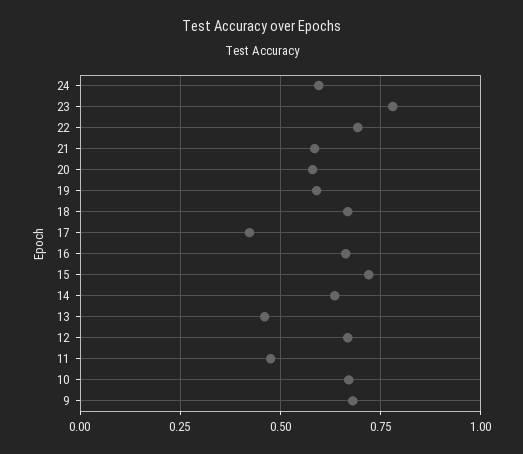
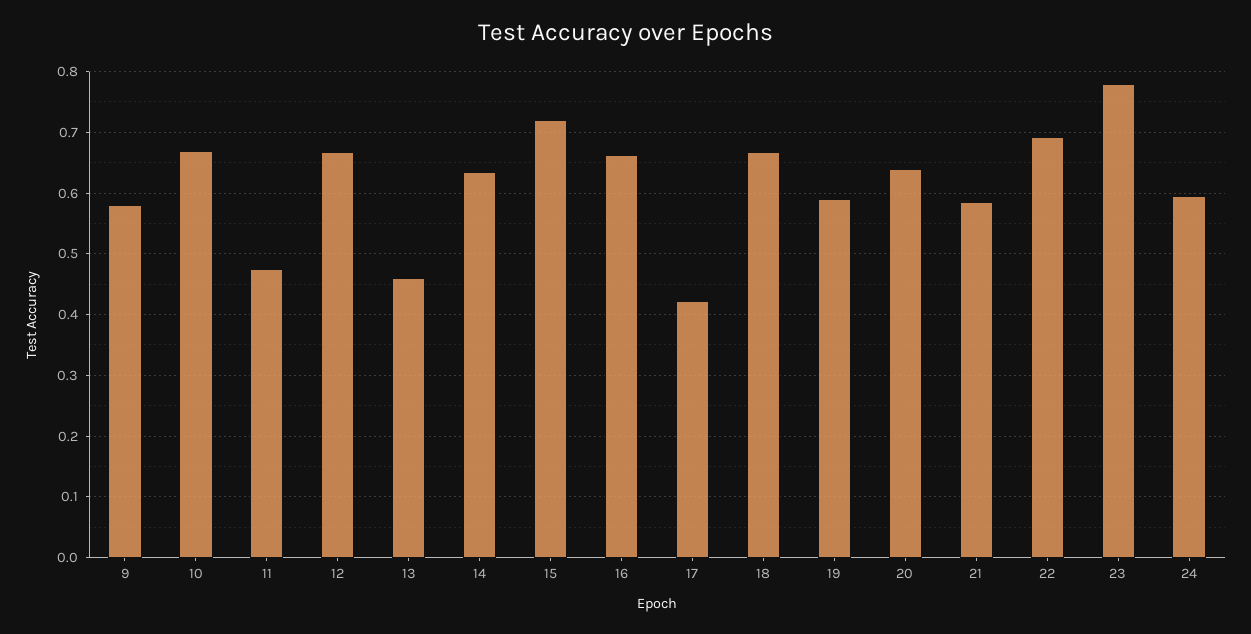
  {
    "24": 0.6,
    "23": 0.78,
    "22": 0.69,
    "21": 0.59,
-   "20": 0.575,
+   "20": 0.64,
    "19": 0.59,
    "18": 0.67,
    "17": 0.42,
    "16": 0.66,
    "15": 0.72,
    "14": 0.64,
    "13": 0.46,
    "12": 0.67,
    "11": 0.48,
    "10": 0.67,
-   "9": 0.675
+   "9": 0.58
  }

